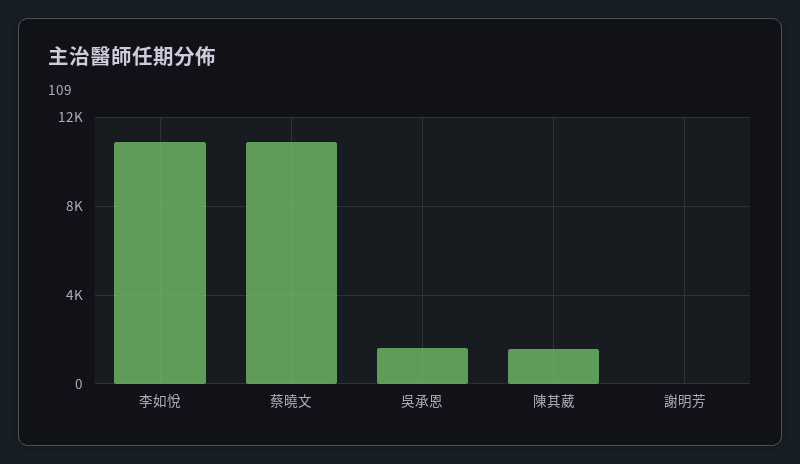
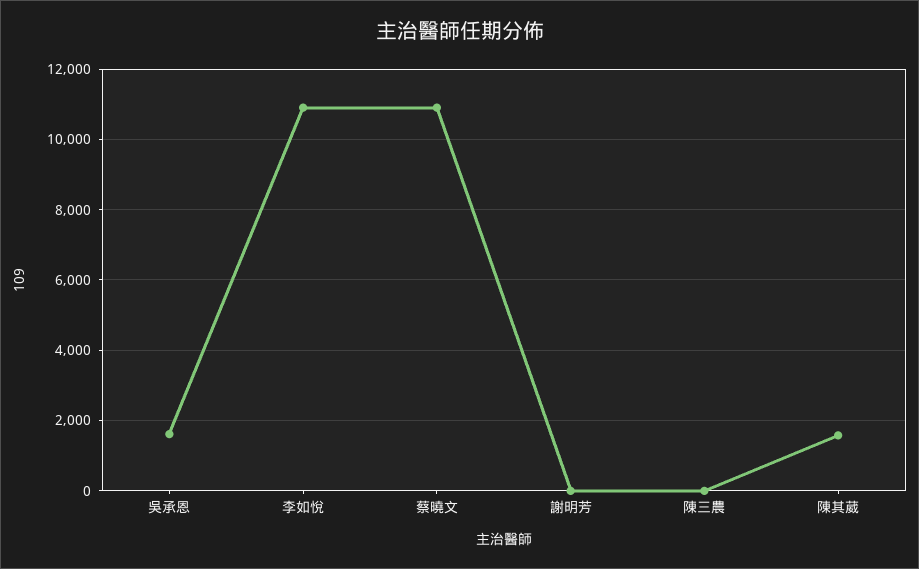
  {
    "李如悅": 11000,
    "蔡曉文": 11000,
    "吳承恩": 1600,
    "陳其葳": 1600,
-   "謝明芳": 0
+   "謝明芳": 0,
+   "陳三農": 0
  }

